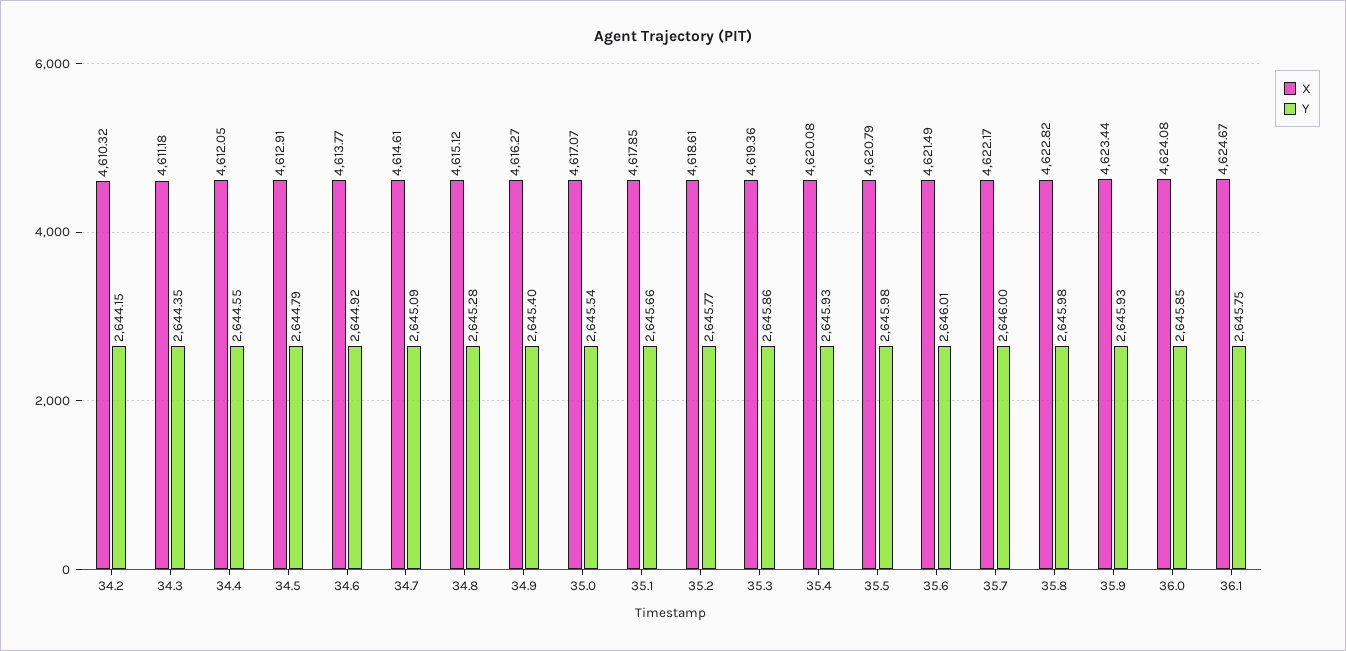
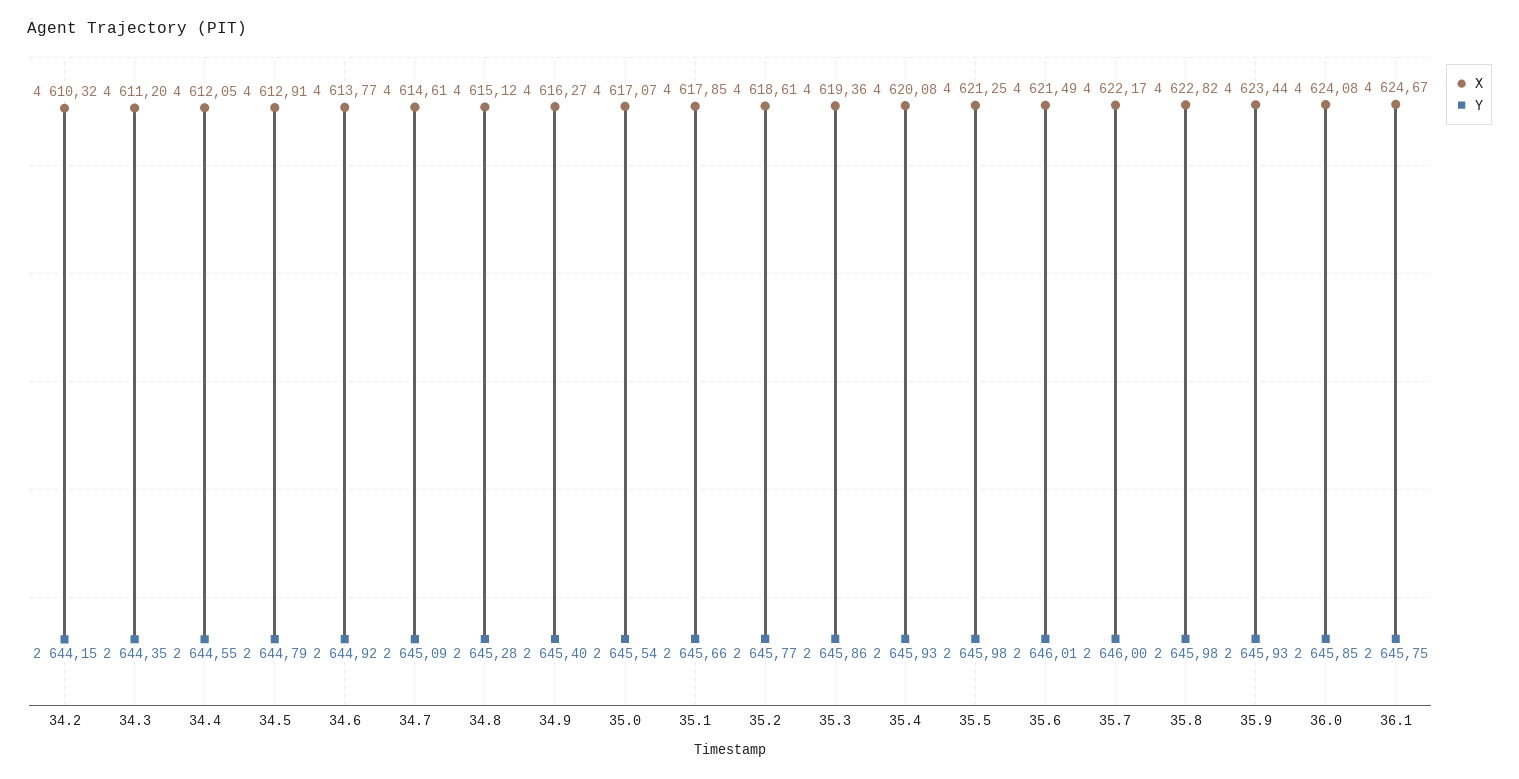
  {
    "X": {
      "34.2": 4610.32,
-     "34.3": 4611.18,
+     "34.3": 4611.2,
      "34.4": 4612.05,
      "34.5": 4612.91,
      "34.6": 4613.77,
      "34.7": 4614.61,
      "34.8": 4615.12,
      "34.9": 4616.27,
      "35.0": 4617.07,
      "35.1": 4617.85,
      "35.2": 4618.61,
      "35.3": 4619.36,
      "35.4": 4620.08,
-     "35.5": 4620.79,
+     "35.5": 4621.25,
      "35.6": 4621.49,
      "35.7": 4622.17,
      "35.8": 4622.82,
      "35.9": 4623.44,
      "36.0": 4624.08,
      "36.1": 4624.67
    },
    "Y": {
      "34.2": 2644.15,
      "34.3": 2644.35,
      "34.4": 2644.55,
      "34.5": 2644.79,
      "34.6": 2644.92,
      "34.7": 2645.09,
      "34.8": 2645.28,
      "34.9": 2645.4,
      "35.0": 2645.54,
      "35.1": 2645.66,
      "35.2": 2645.77,
      "35.3": 2645.86,
      "35.4": 2645.93,
      "35.5": 2645.98,
      "35.6": 2646.01,
      "35.7": 2646,
      "35.8": 2645.98,
      "35.9": 2645.93,
      "36.0": 2645.85,
      "36.1": 2645.75
    }
  }

